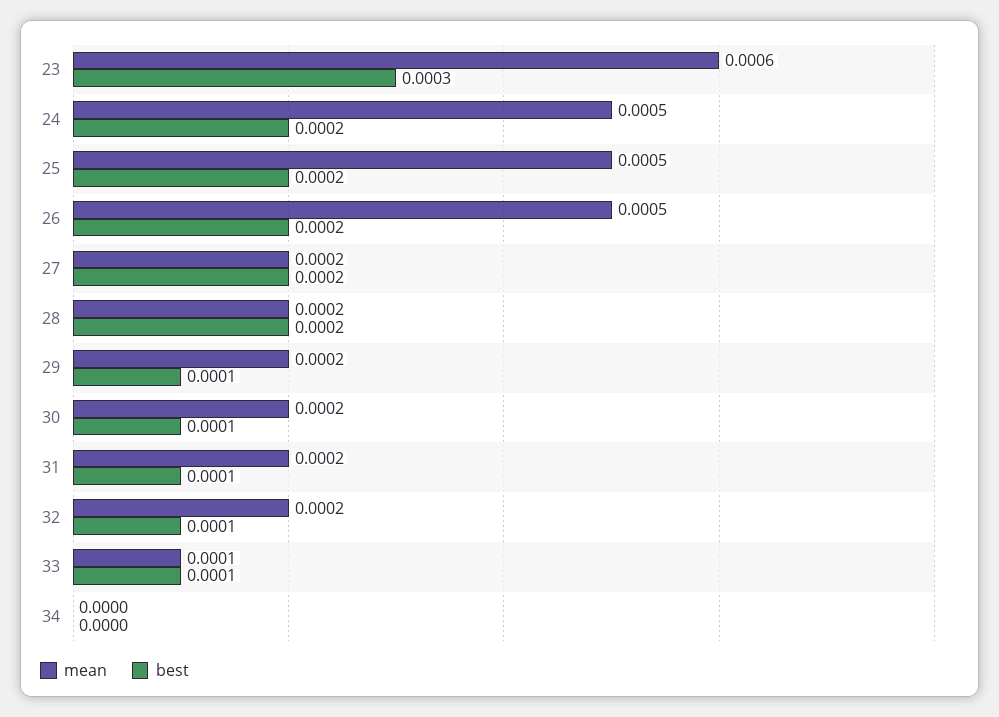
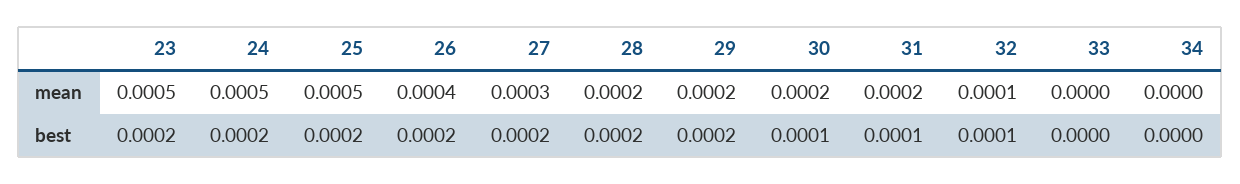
  {
    "mean": {
-     "23": 0.0006,
+     "23": 0.0005,
      "24": 0.0005,
      "25": 0.0005,
-     "26": 0.0005,
+     "26": 0.0004,
-     "27": 0.0002,
+     "27": 0.0003,
      "28": 0.0002,
      "29": 0.0002,
      "30": 0.0002,
      "31": 0.0002,
-     "32": 0.0002,
+     "32": 0.0001,
-     "33": 0.0001,
+     "33": 0,
      "34": 0
    },
    "best": {
-     "23": 0.0003,
+     "23": 0.0002,
      "24": 0.0002,
      "25": 0.0002,
      "26": 0.0002,
      "27": 0.0002,
      "28": 0.0002,
-     "29": 0.0001,
+     "29": 0.0002,
      "30": 0.0001,
      "31": 0.0001,
      "32": 0.0001,
-     "33": 0.0001,
+     "33": 0,
      "34": 0
    }
  }

